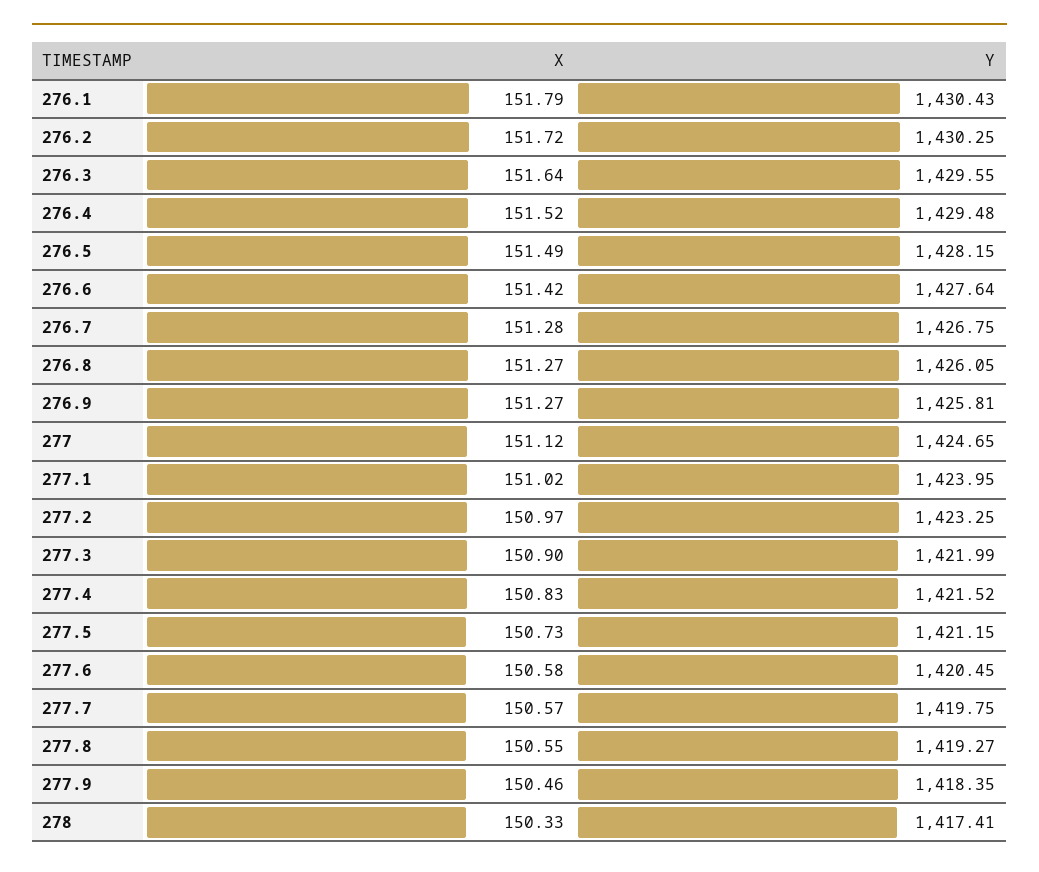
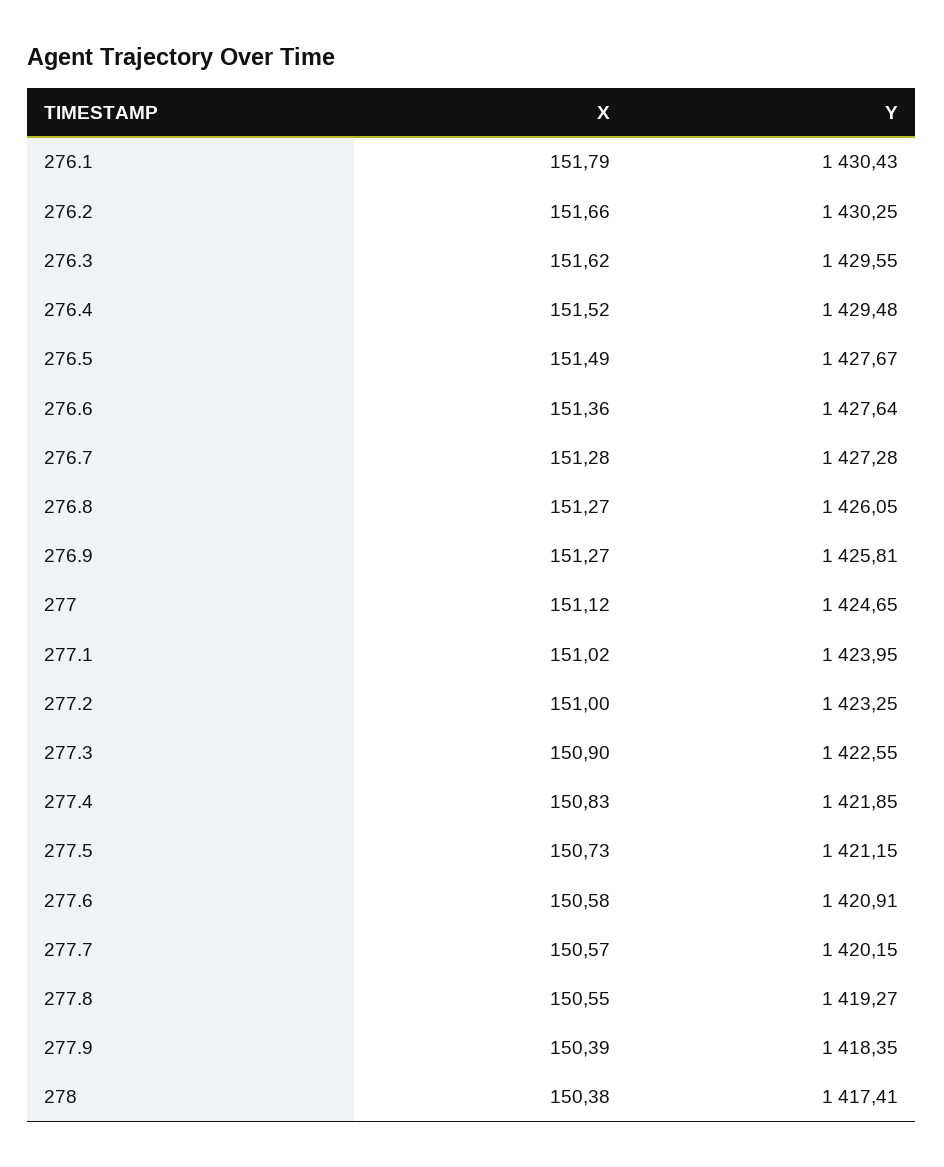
  {
    "X": {
      "276.1": 151.79,
-     "276.2": 151.72,
+     "276.2": 151.66,
-     "276.3": 151.64,
+     "276.3": 151.62,
      "276.4": 151.52,
      "276.5": 151.49,
-     "276.6": 151.42,
+     "276.6": 151.36,
      "276.7": 151.28,
      "276.8": 151.27,
      "276.9": 151.27,
      "277": 151.12,
      "277.1": 151.02,
-     "277.2": 150.97,
+     "277.2": 151,
      "277.3": 150.9,
      "277.4": 150.83,
      "277.5": 150.73,
      "277.6": 150.58,
      "277.7": 150.57,
      "277.8": 150.55,
-     "277.9": 150.46,
+     "277.9": 150.39,
-     "278": 150.33
+     "278": 150.38
    },
    "Y": {
      "276.1": 1430.43,
      "276.2": 1430.25,
      "276.3": 1429.55,
      "276.4": 1429.48,
-     "276.5": 1428.15,
+     "276.5": 1427.67,
      "276.6": 1427.64,
-     "276.7": 1426.75,
+     "276.7": 1427.28,
      "276.8": 1426.05,
      "276.9": 1425.81,
      "277": 1424.65,
      "277.1": 1423.95,
      "277.2": 1423.25,
-     "277.3": 1421.99,
+     "277.3": 1422.55,
-     "277.4": 1421.52,
+     "277.4": 1421.85,
      "277.5": 1421.15,
-     "277.6": 1420.45,
+     "277.6": 1420.91,
-     "277.7": 1419.75,
+     "277.7": 1420.15,
      "277.8": 1419.27,
      "277.9": 1418.35,
      "278": 1417.41
    }
  }

